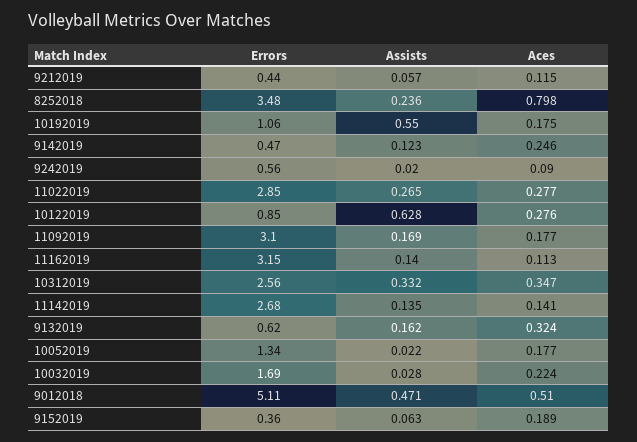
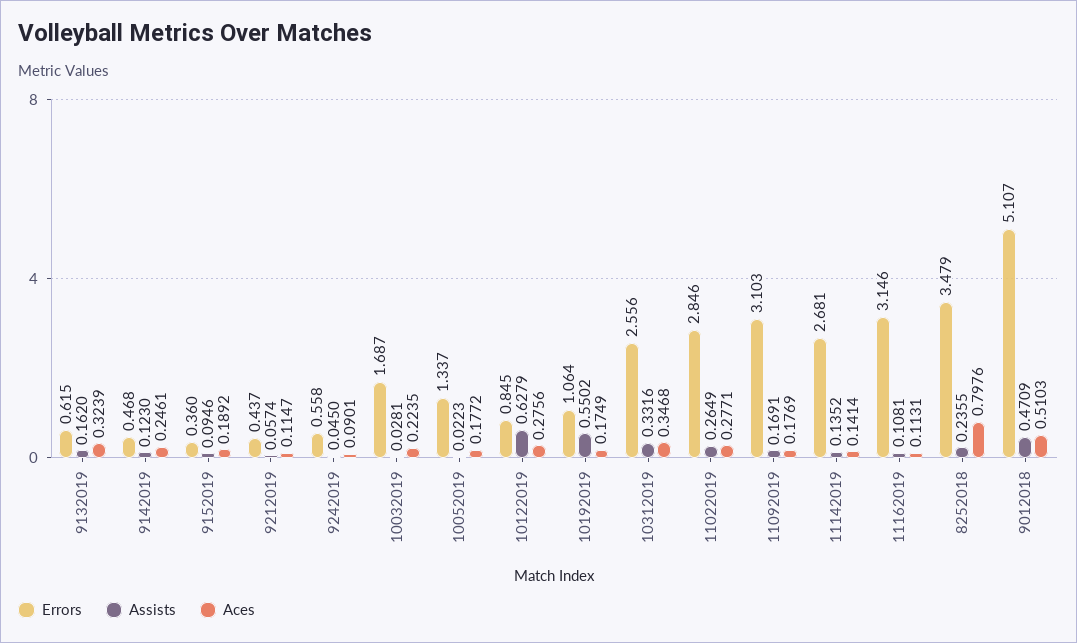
  {
    "Errors": {
      "9212019": 0.437,
      "8252018": 3.479,
      "10192019": 1.064,
      "9142019": 0.468,
      "9242019": 0.558,
      "11022019": 2.846,
      "10122019": 0.845,
      "11092019": 3.103,
      "11162019": 3.146,
      "10312019": 2.556,
      "11142019": 2.681,
      "9132019": 0.615,
      "10052019": 1.337,
      "10032019": 1.687,
      "9012018": 5.107,
      "9152019": 0.36
    },
    "Assists": {
      "9212019": 0.0574,
      "8252018": 0.2355,
      "10192019": 0.5502,
      "9142019": 0.123,
-     "9242019": 0.02,
+     "9242019": 0.045,
      "11022019": 0.2649,
      "10122019": 0.6279,
      "11092019": 0.1691,
-     "11162019": 0.14,
+     "11162019": 0.1081,
      "10312019": 0.3316,
      "11142019": 0.1352,
      "9132019": 0.162,
      "10052019": 0.0223,
      "10032019": 0.0281,
      "9012018": 0.4709,
-     "9152019": 0.063
+     "9152019": 0.0946
    },
    "Aces": {
      "9212019": 0.1147,
      "8252018": 0.7976,
      "10192019": 0.1749,
      "9142019": 0.2461,
      "9242019": 0.0901,
      "11022019": 0.2771,
      "10122019": 0.2756,
      "11092019": 0.1769,
      "11162019": 0.1131,
      "10312019": 0.3468,
      "11142019": 0.1414,
      "9132019": 0.3239,
      "10052019": 0.1772,
      "10032019": 0.2235,
      "9012018": 0.5103,
      "9152019": 0.1892
    }
  }

